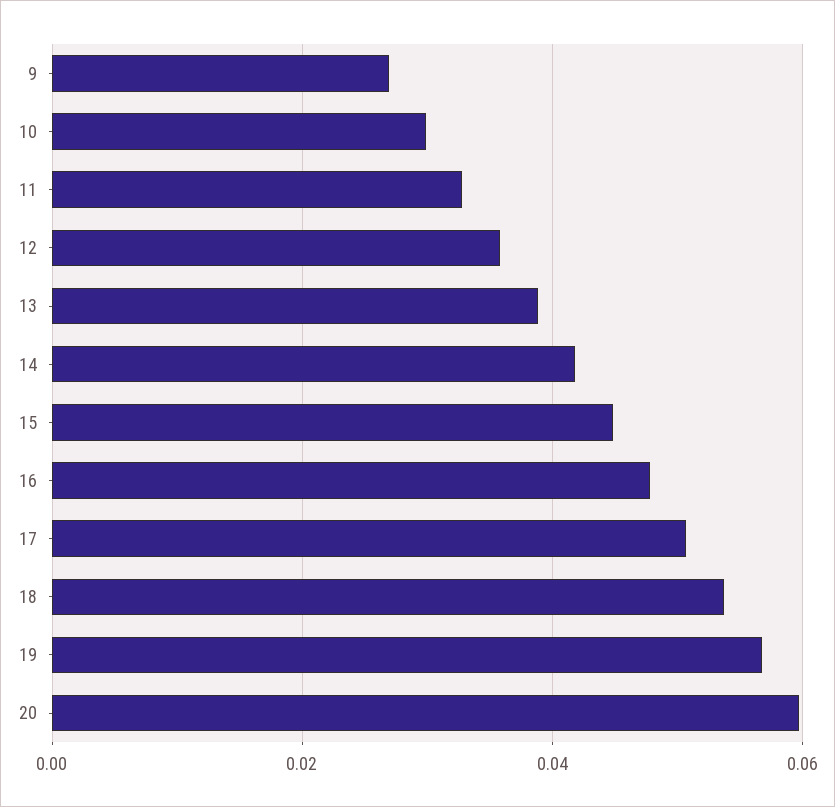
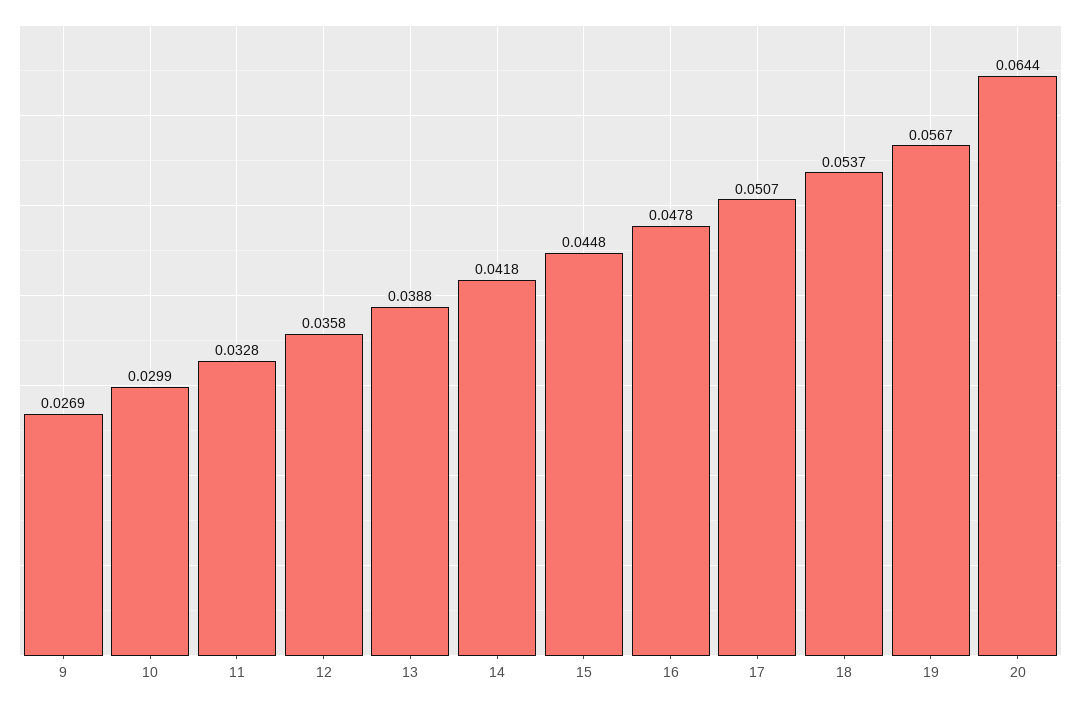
  {
    "9": 0.0269,
    "10": 0.0299,
    "11": 0.0328,
    "12": 0.0358,
    "13": 0.0388,
    "14": 0.0418,
    "15": 0.0448,
    "16": 0.0478,
    "17": 0.0507,
    "18": 0.0537,
    "19": 0.0567,
-   "20": 0.06
+   "20": 0.0644
  }

